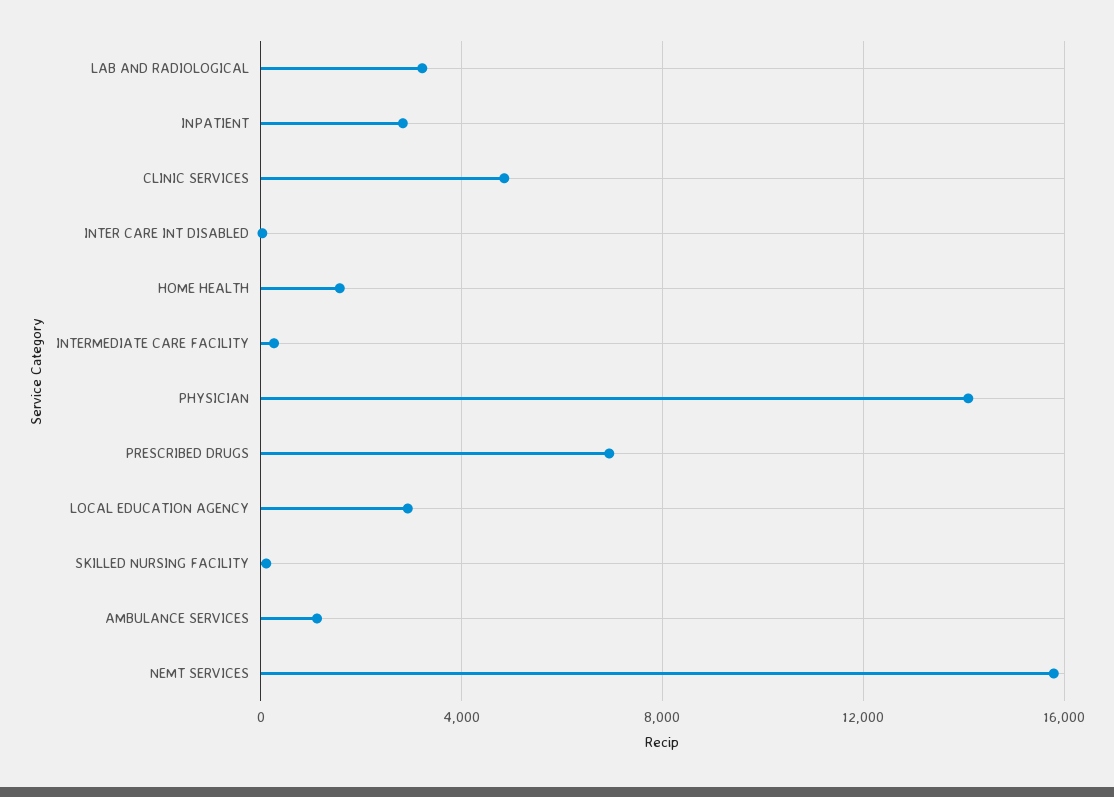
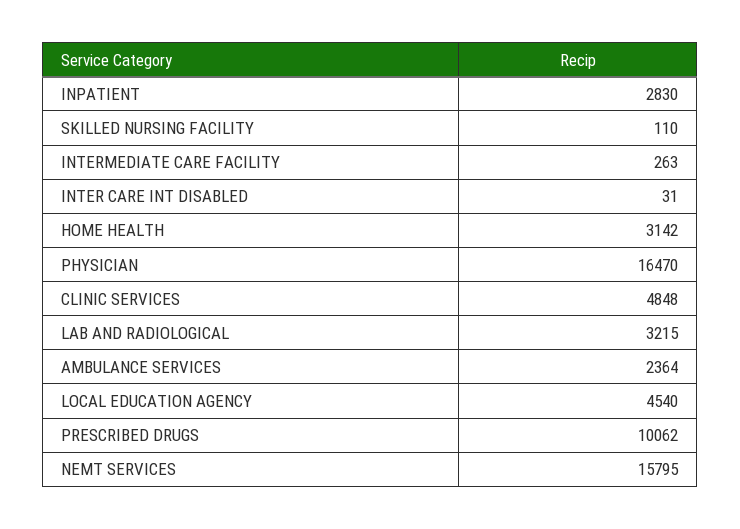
  {
    "LAB AND RADIOLOGICAL": 3215,
    "INPATIENT": 2830,
    "CLINIC SERVICES": 4848,
    "INTER CARE INT DISABLED": 31,
-   "HOME HEALTH": 1500,
+   "HOME HEALTH": 3142,
    "INTERMEDIATE CARE FACILITY": 263,
-   "PHYSICIAN": 14000,
+   "PHYSICIAN": 16470,
-   "PRESCRIBED DRUGS": 7000,
+   "PRESCRIBED DRUGS": 10062,
-   "LOCAL EDUCATION AGENCY": 3000,
+   "LOCAL EDUCATION AGENCY": 4540,
    "SKILLED NURSING FACILITY": 110,
-   "AMBULANCE SERVICES": 1000,
+   "AMBULANCE SERVICES": 2364,
    "NEMT SERVICES": 15795
  }

